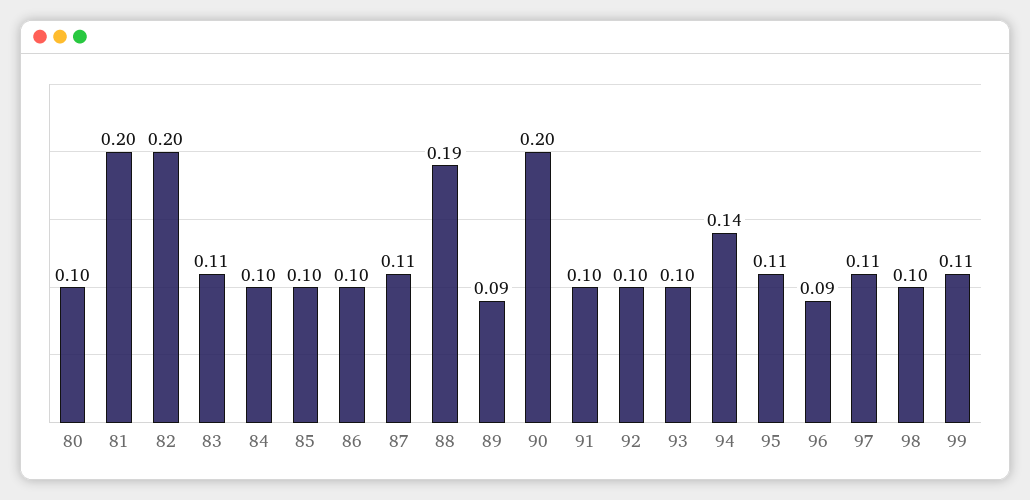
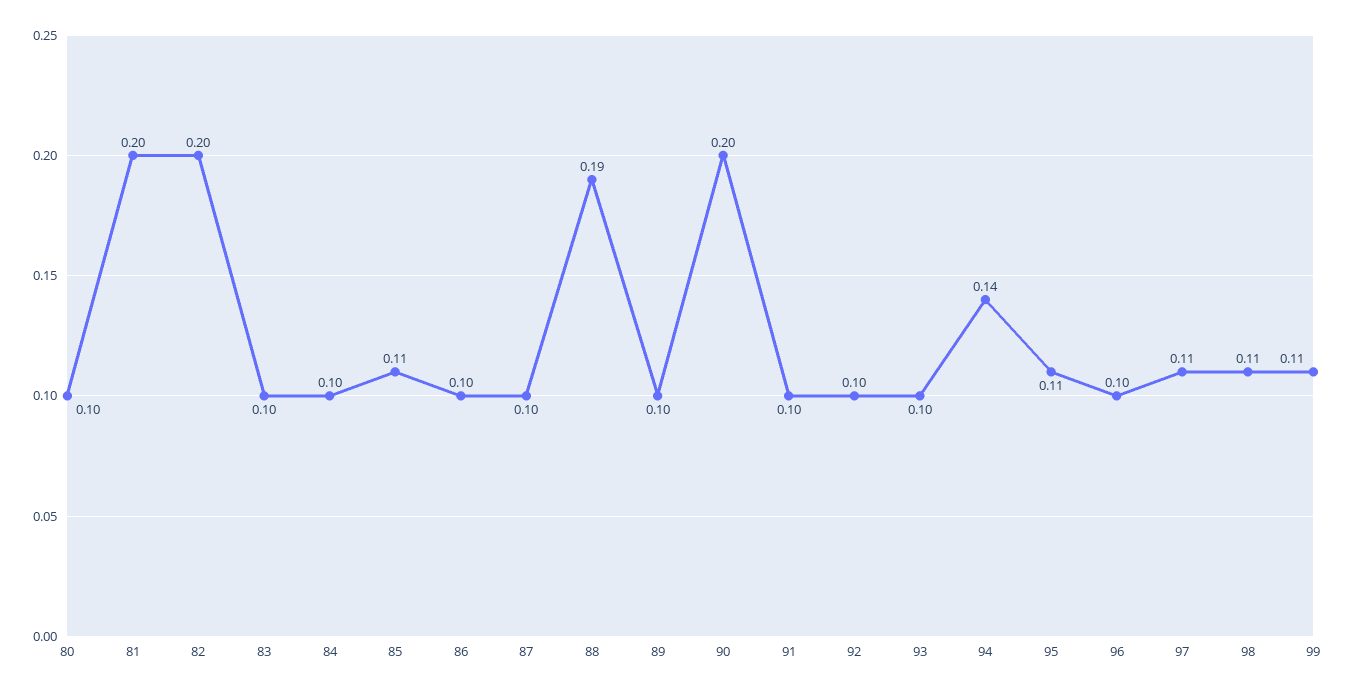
  {
    "80": 0.1,
    "81": 0.2,
    "82": 0.2,
-   "83": 0.11,
+   "83": 0.1,
    "84": 0.1,
-   "85": 0.1,
+   "85": 0.11,
    "86": 0.1,
-   "87": 0.11,
+   "87": 0.1,
    "88": 0.19,
-   "89": 0.09,
+   "89": 0.1,
    "90": 0.2,
    "91": 0.1,
    "92": 0.1,
    "93": 0.1,
    "94": 0.14,
    "95": 0.11,
-   "96": 0.09,
+   "96": 0.1,
    "97": 0.11,
-   "98": 0.1,
+   "98": 0.11,
    "99": 0.11
  }

